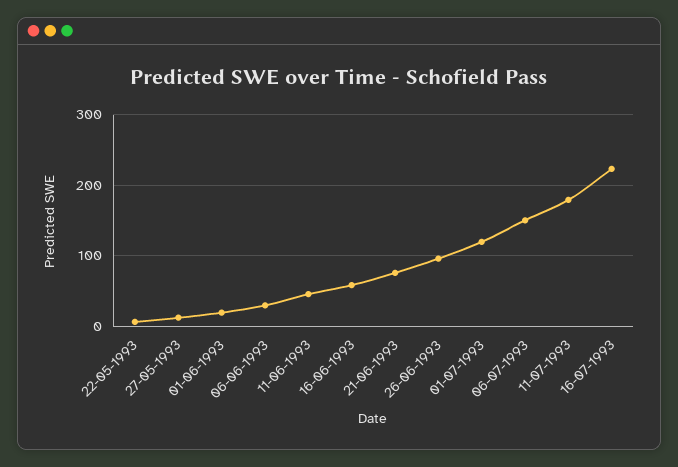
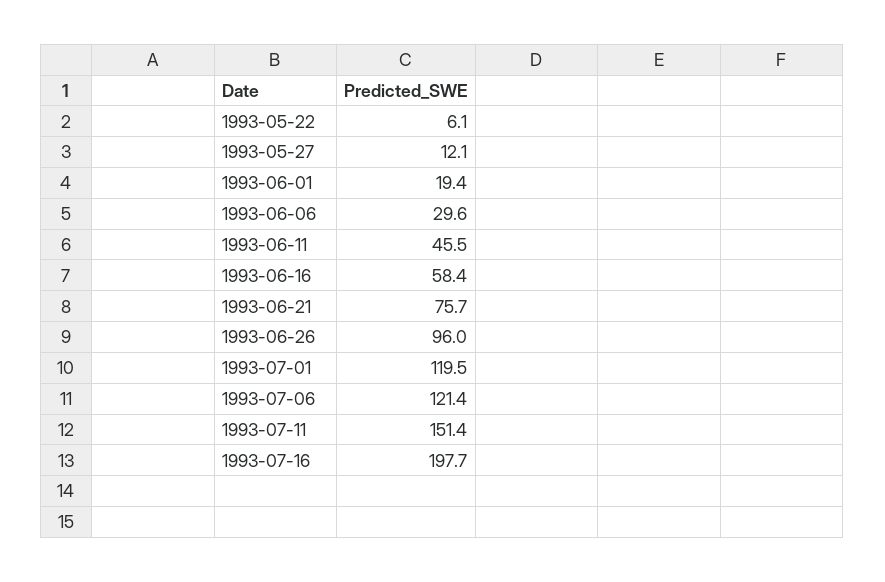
  {
    "22-05-1993": 6.1,
    "27-05-1993": 12.1,
    "01-06-1993": 19.4,
    "06-06-1993": 29.6,
    "11-06-1993": 45.5,
    "16-06-1993": 58.4,
    "21-06-1993": 75.7,
    "26-06-1993": 96,
    "01-07-1993": 119.5,
-   "06-07-1993": 150,
+   "06-07-1993": 121.4,
-   "11-07-1993": 180,
+   "11-07-1993": 151.4,
-   "16-07-1993": 220
+   "16-07-1993": 197.7
  }

